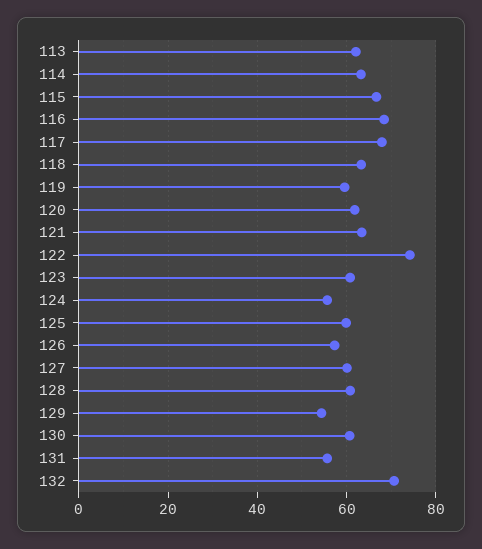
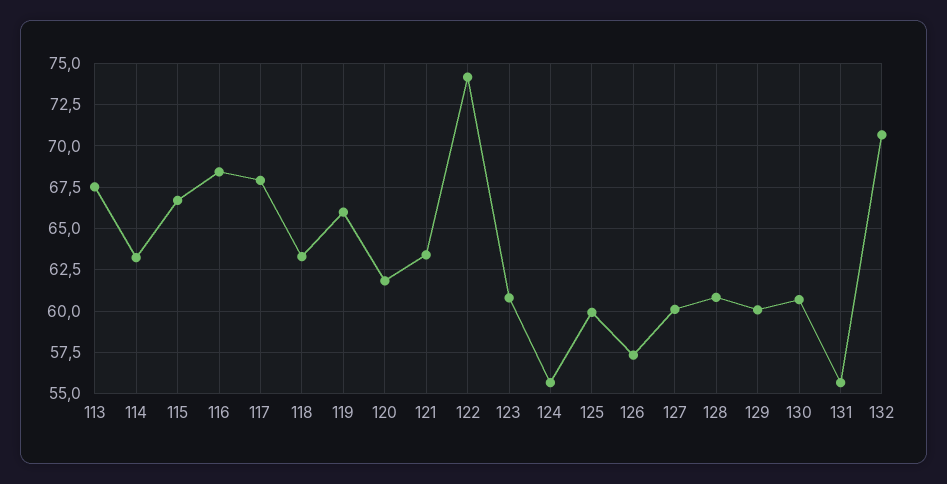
  {
-   "113": 62,
+   "113": 67.5,
    "114": 63,
    "115": 66.5,
    "116": 68.5,
    "117": 68,
    "118": 63.5,
-   "119": 60,
+   "119": 66,
    "120": 62,
    "121": 63.5,
    "122": 74,
    "123": 61,
    "124": 55.5,
    "125": 60,
    "126": 57.5,
    "127": 60,
    "128": 61,
-   "129": 54,
+   "129": 60,
    "130": 60.5,
    "131": 55.5,
    "132": 70.5
  }

